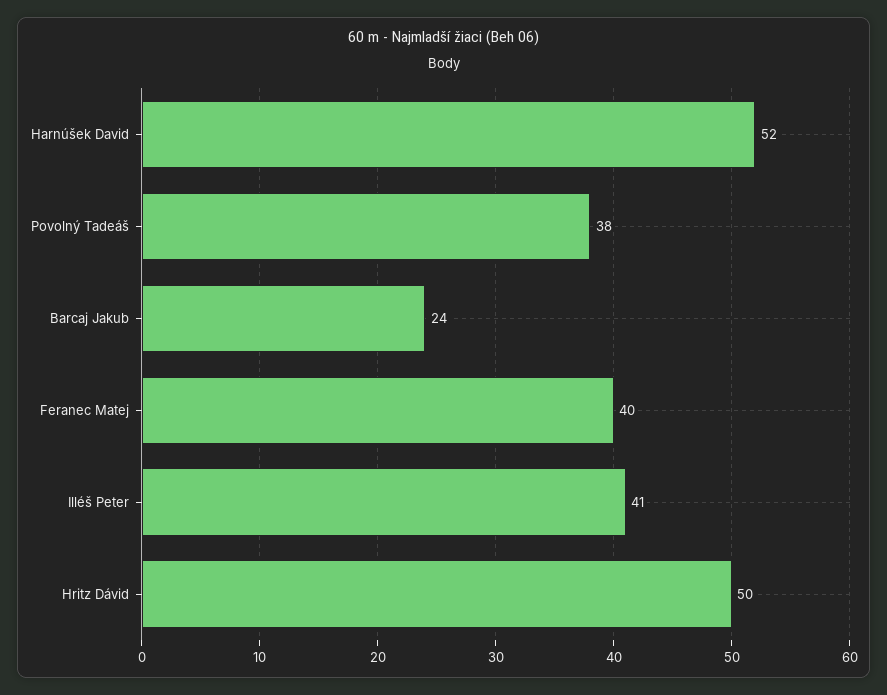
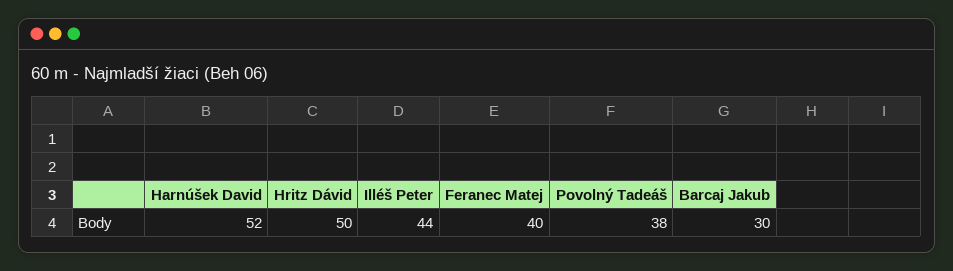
  {
    "Harnúšek David": 52,
    "Povolný Tadeáš": 38,
-   "Barcaj Jakub": 24,
+   "Barcaj Jakub": 30,
    "Feranec Matej": 40,
-   "Illéš Peter": 41,
+   "Illéš Peter": 44,
    "Hritz Dávid": 50
  }

